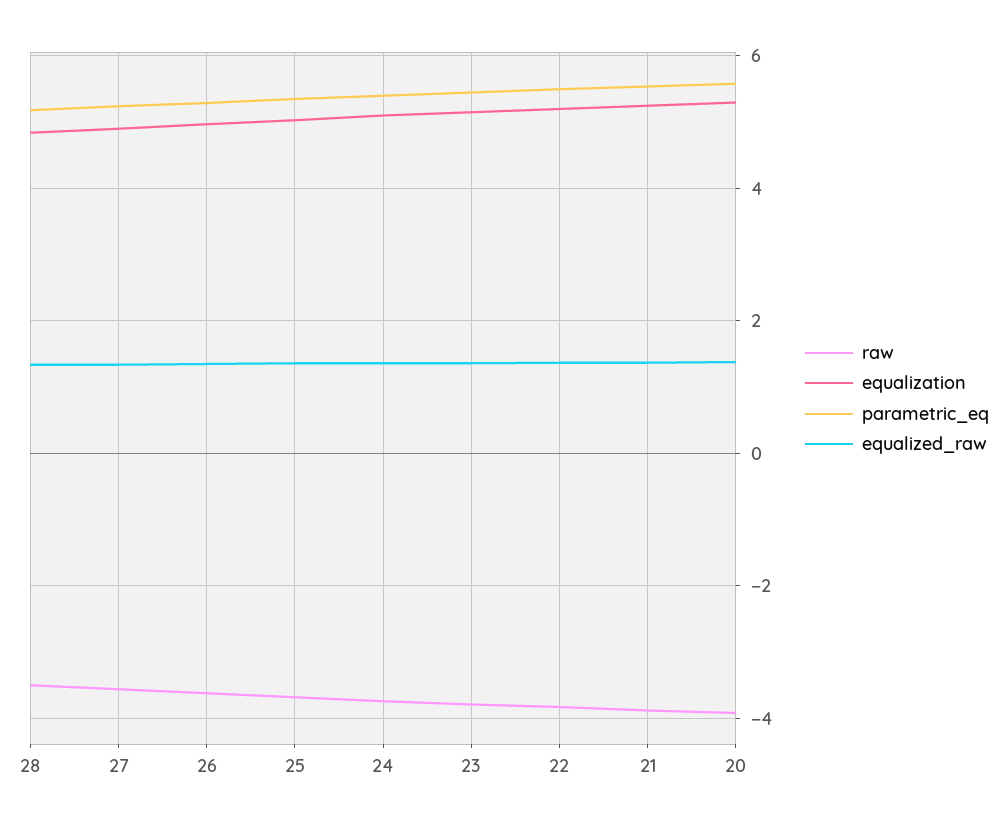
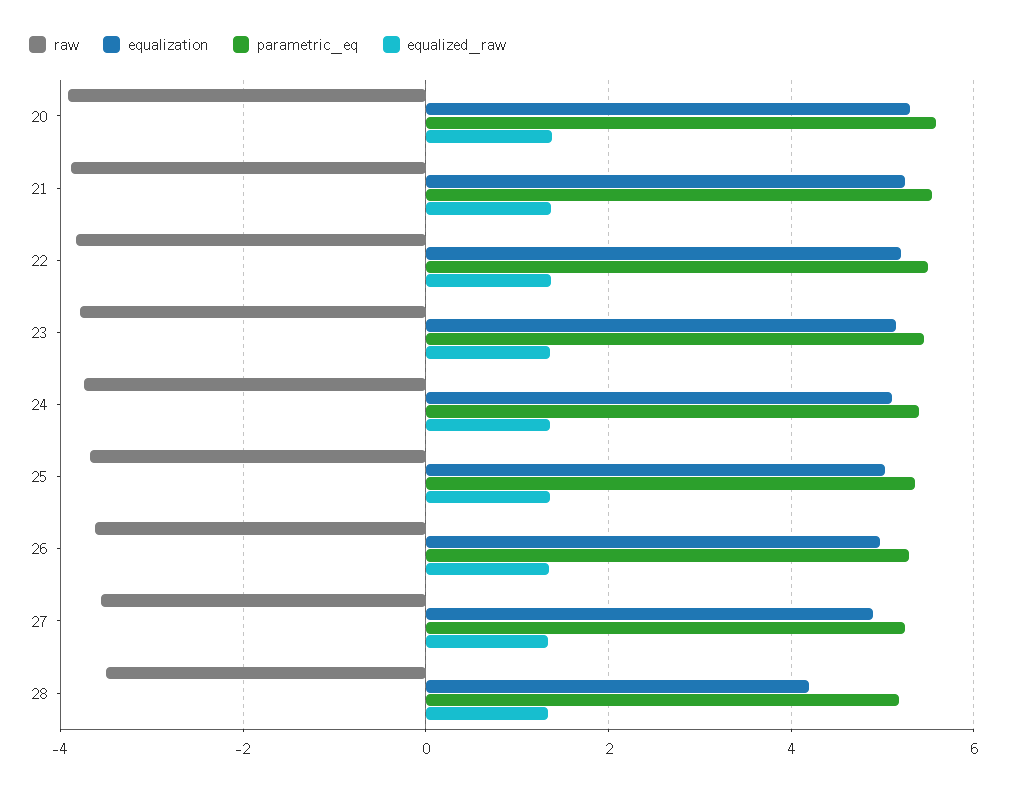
  {
    "raw": {
      "28": -3.6,
      "27": -3.6,
      "26": -3.6,
      "25": -3.6,
      "24": -3.8,
      "23": -3.8,
      "22": -3.8,
      "21": -3.8,
      "20": -4
    },
    "equalization": {
-     "28": 4.8,
+     "28": 4.2,
      "27": 5,
      "26": 5,
      "25": 5,
      "24": 5.2,
      "23": 5.2,
      "22": 5.2,
      "21": 5.2,
      "20": 5.4
    },
    "parametric_eq": {
      "28": 5.2,
      "27": 5.2,
      "26": 5.2,
      "25": 5.4,
      "24": 5.4,
      "23": 5.4,
      "22": 5.6,
      "21": 5.6,
      "20": 5.6
    },
    "equalized_raw": {
      "28": 1.4,
      "27": 1.4,
      "26": 1.4,
      "25": 1.4,
      "24": 1.4,
      "23": 1.4,
      "22": 1.4,
      "21": 1.4,
      "20": 1.4
    }
  }

